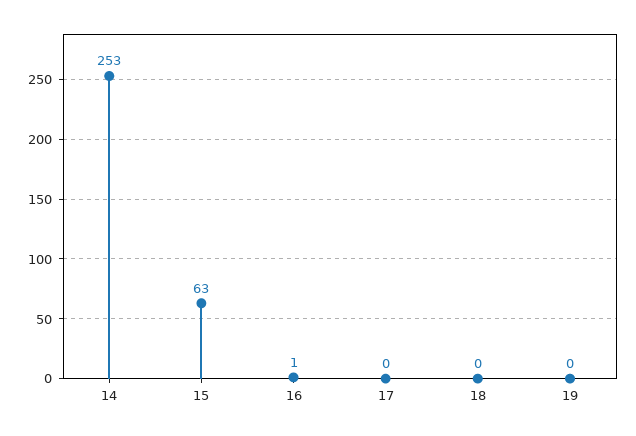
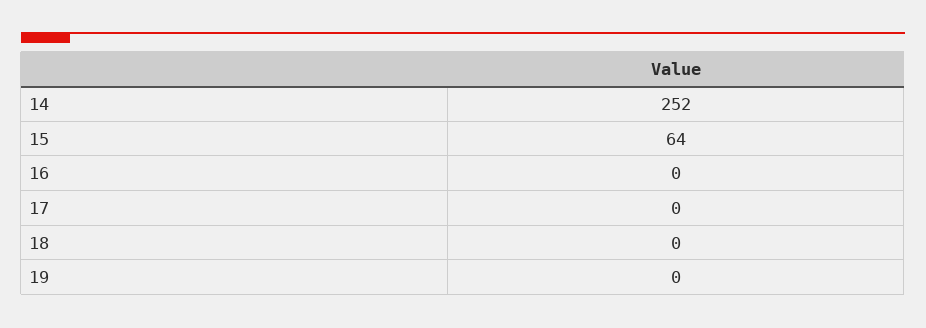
  {
-   "14": 253,
+   "14": 252,
-   "15": 63,
+   "15": 64,
-   "16": 1,
+   "16": 0,
    "17": 0,
    "18": 0,
    "19": 0
  }

